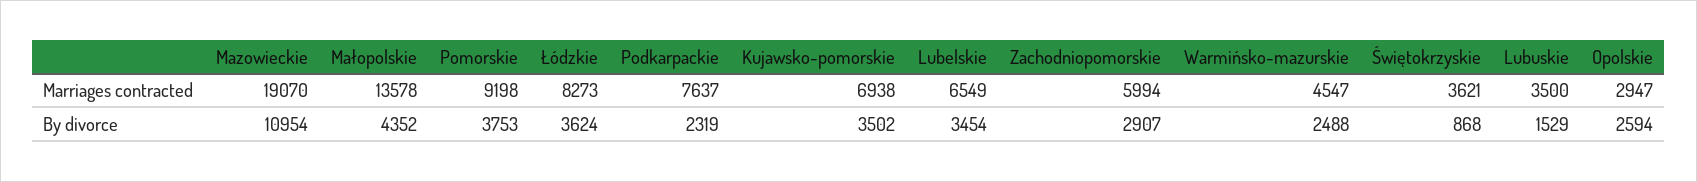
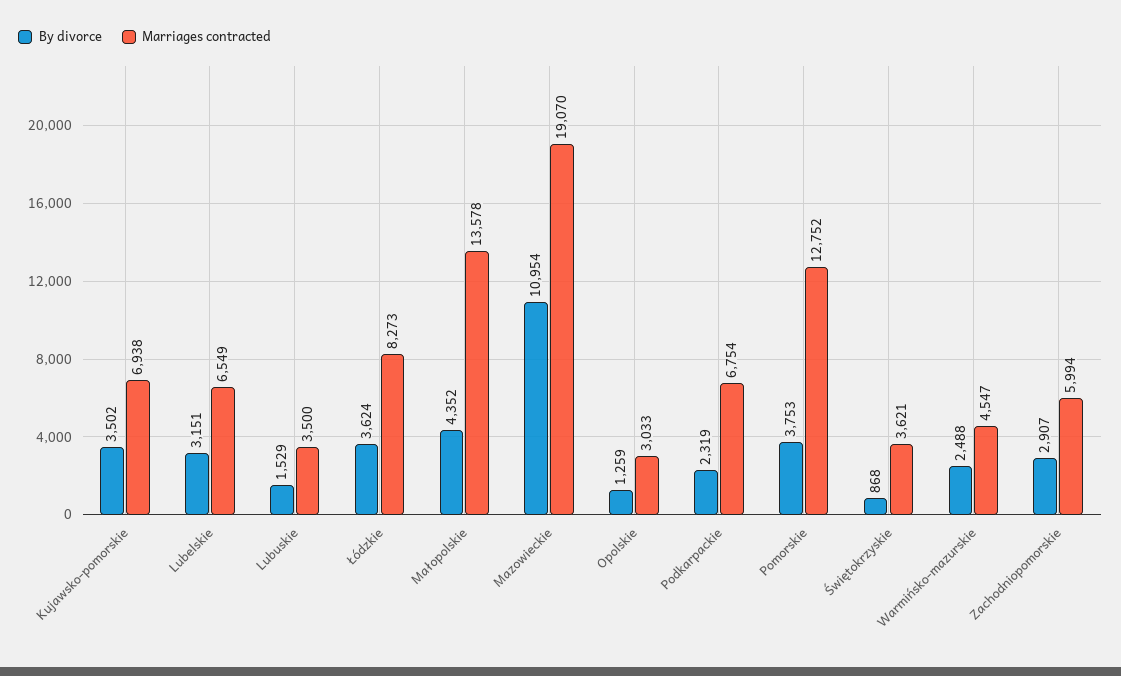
  {
    "Marriages contracted": {
      "Mazowieckie": 19070,
      "Małopolskie": 13578,
-     "Pomorskie": 9198,
+     "Pomorskie": 12752,
      "Łódzkie": 8273,
-     "Podkarpackie": 7637,
+     "Podkarpackie": 6754,
      "Kujawsko-pomorskie": 6938,
      "Lubelskie": 6549,
      "Zachodniopomorskie": 5994,
      "Warmińsko-mazurskie": 4547,
      "Świętokrzyskie": 3621,
      "Lubuskie": 3500,
-     "Opolskie": 2947
+     "Opolskie": 3033
    },
    "By divorce": {
      "Mazowieckie": 10954,
      "Małopolskie": 4352,
      "Pomorskie": 3753,
      "Łódzkie": 3624,
      "Podkarpackie": 2319,
      "Kujawsko-pomorskie": 3502,
-     "Lubelskie": 3454,
+     "Lubelskie": 3151,
      "Zachodniopomorskie": 2907,
      "Warmińsko-mazurskie": 2488,
      "Świętokrzyskie": 868,
      "Lubuskie": 1529,
-     "Opolskie": 2594
+     "Opolskie": 1259
    }
  }

